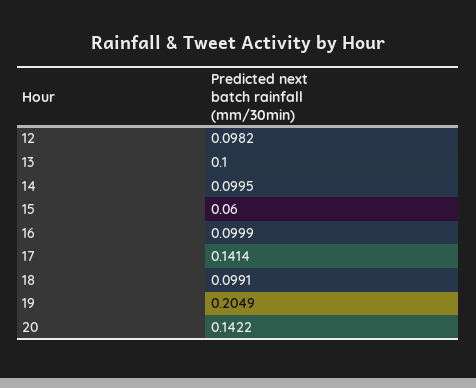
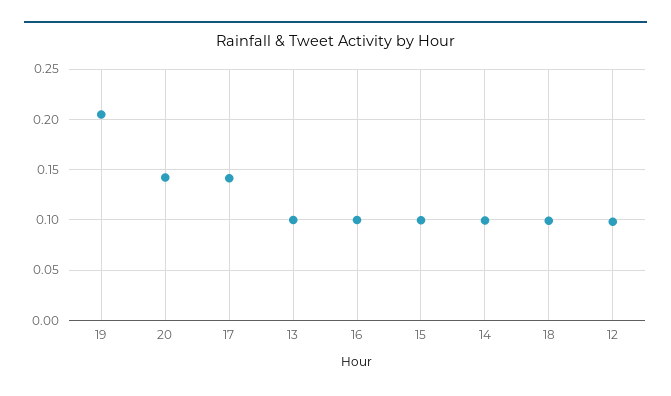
  {
    "12": 0.0982,
    "13": 0.1,
    "14": 0.0995,
-   "15": 0.06,
+   "15": 0.1,
    "16": 0.0999,
    "17": 0.1414,
    "18": 0.0991,
    "19": 0.2049,
    "20": 0.1422
  }

